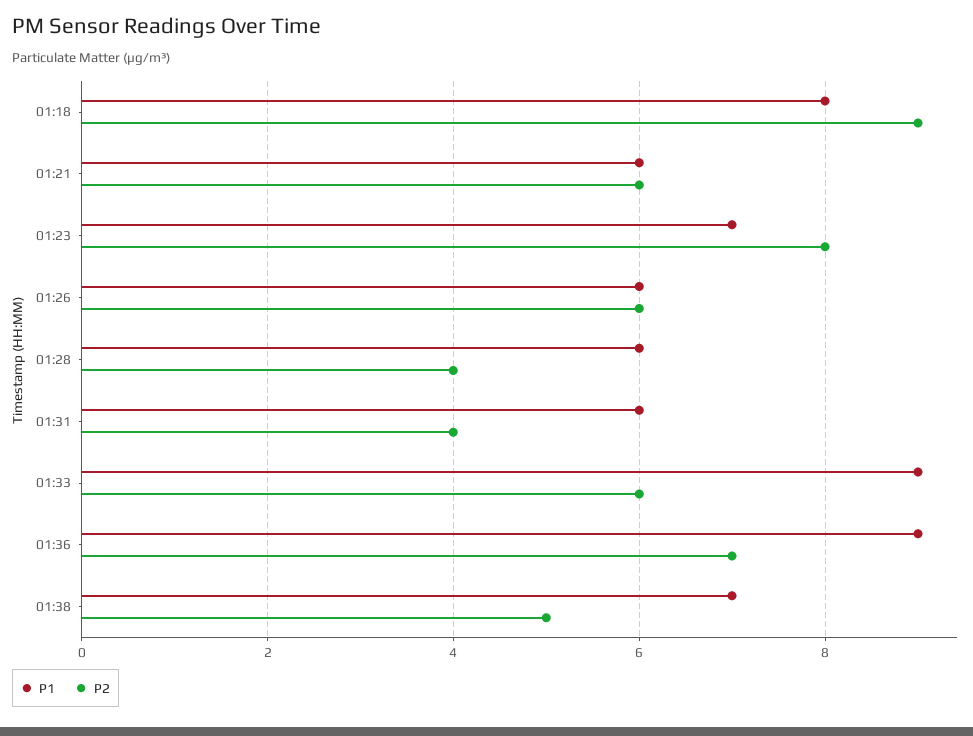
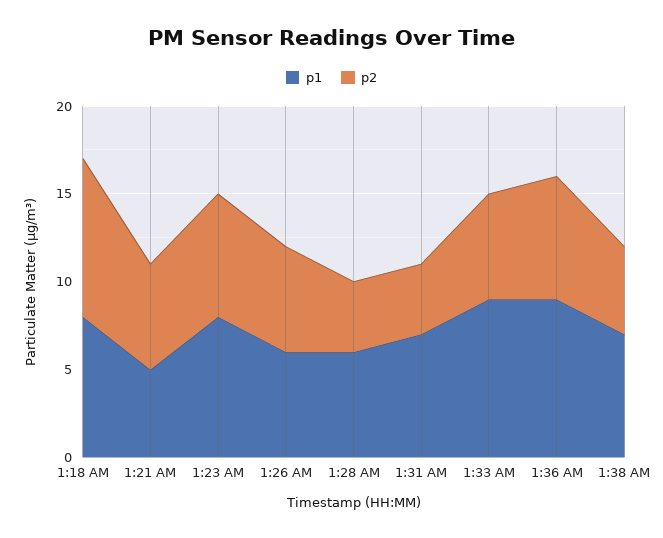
  {
    "P1": {
      "01:18": 8,
-     "01:21": 6,
+     "01:21": 5,
-     "01:23": 7,
+     "01:23": 8,
      "01:26": 6,
      "01:28": 6,
-     "01:31": 6,
+     "01:31": 7,
      "01:33": 9,
      "01:36": 9,
      "01:38": 7
    },
    "P2": {
      "01:18": 9,
      "01:21": 6,
-     "01:23": 8,
+     "01:23": 7,
      "01:26": 6,
      "01:28": 4,
      "01:31": 4,
      "01:33": 6,
      "01:36": 7,
      "01:38": 5
    }
  }

